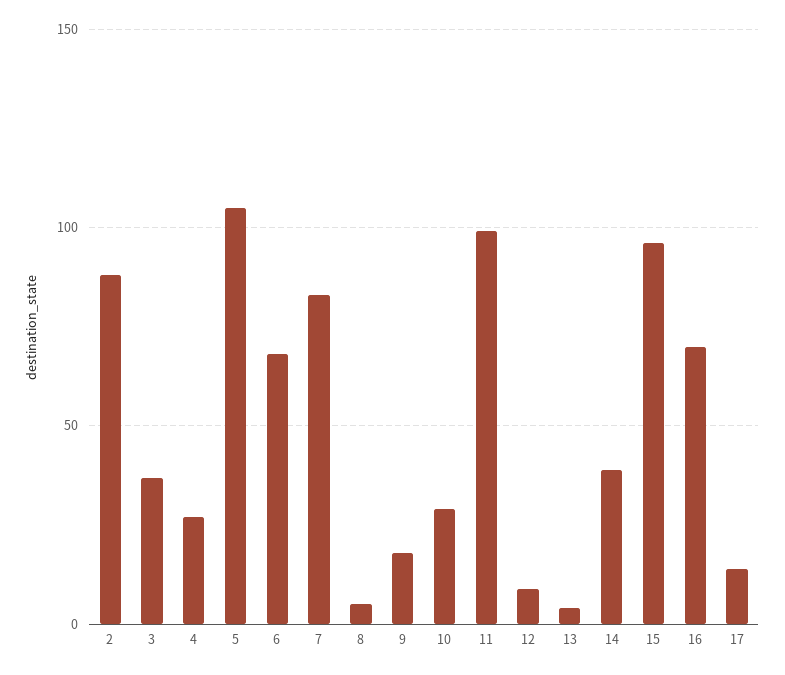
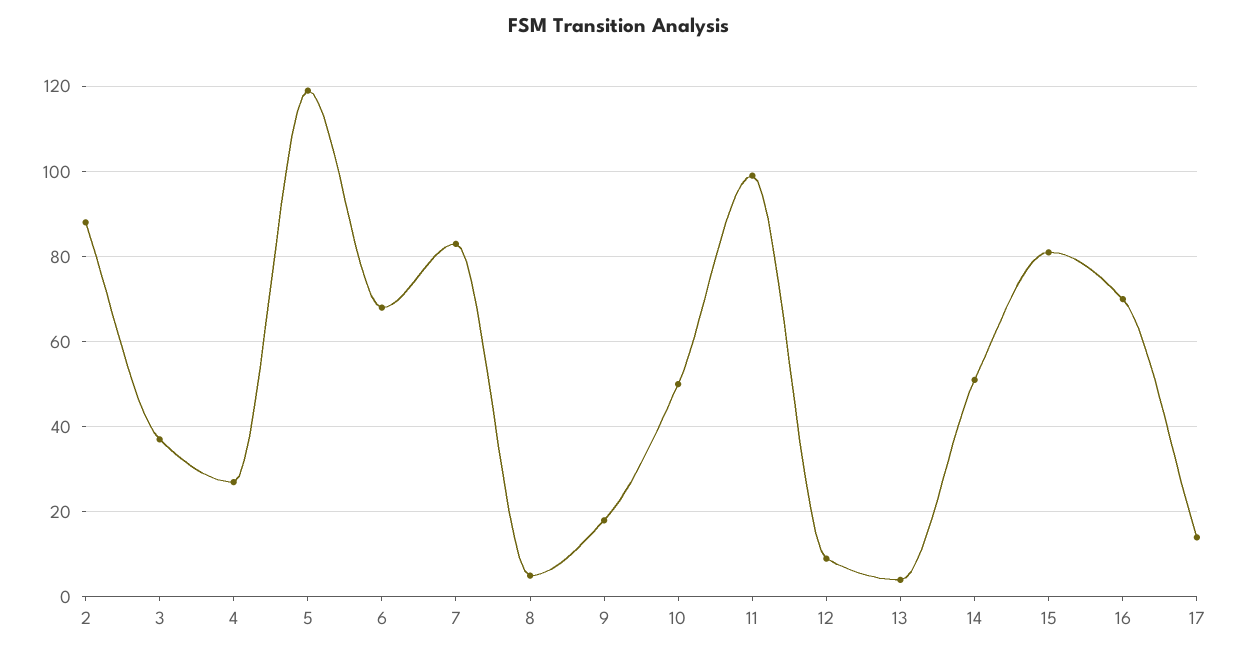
  {
    "2": 90,
    "3": 35,
    "4": 25,
-   "5": 105,
+   "5": 120,
    "6": 70,
    "7": 85,
    "8": 5,
    "9": 20,
-   "10": 30,
+   "10": 50,
    "11": 100,
    "12": 10,
    "13": 5,
-   "14": 40,
+   "14": 50,
-   "15": 95,
+   "15": 80,
    "16": 70,
    "17": 15
  }

